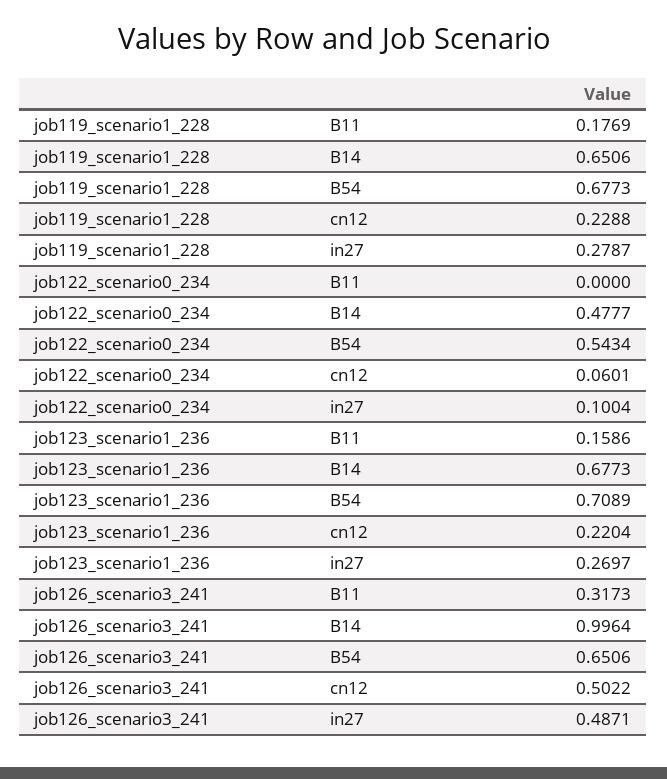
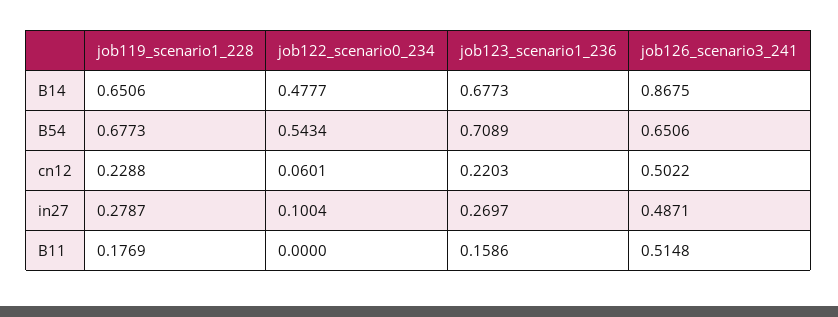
  {
    "job119_scenario1_228": {
      "B11": 0.1769,
      "B14": 0.6506,
      "B54": 0.6773,
      "cn12": 0.2288,
      "in27": 0.2787
    },
    "job122_scenario0_234": {
      "B11": 0,
      "B14": 0.4777,
      "B54": 0.5434,
      "cn12": 0.0601,
      "in27": 0.1004
    },
    "job123_scenario1_236": {
      "B11": 0.1586,
      "B14": 0.6773,
      "B54": 0.7089,
-     "cn12": 0.2204,
+     "cn12": 0.2203,
      "in27": 0.2697
    },
    "job126_scenario3_241": {
-     "B11": 0.3173,
+     "B11": 0.5148,
-     "B14": 0.9964,
+     "B14": 0.8675,
      "B54": 0.6506,
      "cn12": 0.5022,
      "in27": 0.4871
    }
  }

